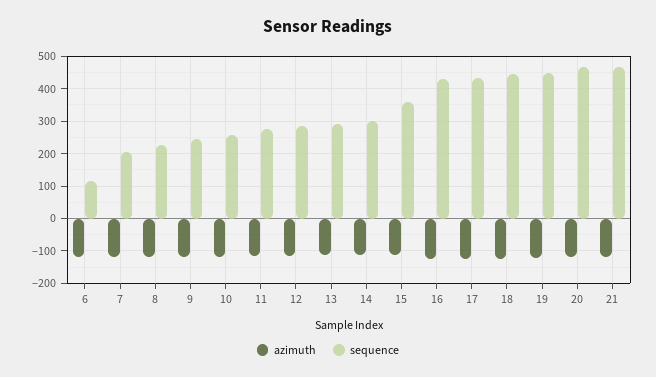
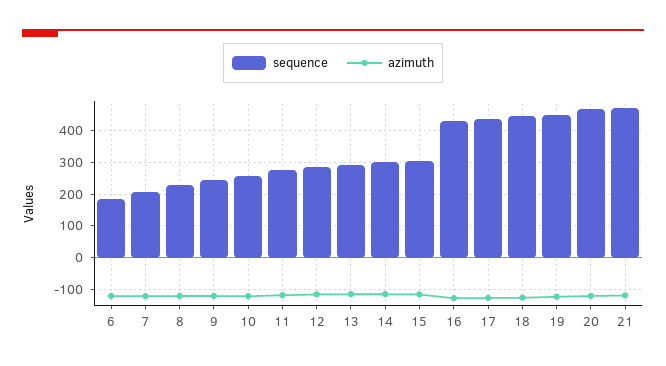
  {
    "azimuth": {
      "6": -120,
      "7": -120,
      "8": -120,
      "9": -120,
      "10": -120,
      "11": -120,
      "12": -120,
      "13": -120,
      "14": -120,
      "15": -120,
      "16": -120,
      "17": -120,
      "18": -120,
      "19": -120,
      "20": -120,
      "21": -120
    },
    "sequence": {
-     "6": 120,
+     "6": 180,
      "7": 200,
      "8": 220,
      "9": 240,
      "10": 260,
      "11": 280,
      "12": 280,
      "13": 300,
      "14": 300,
-     "15": 360,
+     "15": 300,
      "16": 420,
      "17": 440,
      "18": 440,
      "19": 440,
      "20": 460,
      "21": 460
    }
  }

